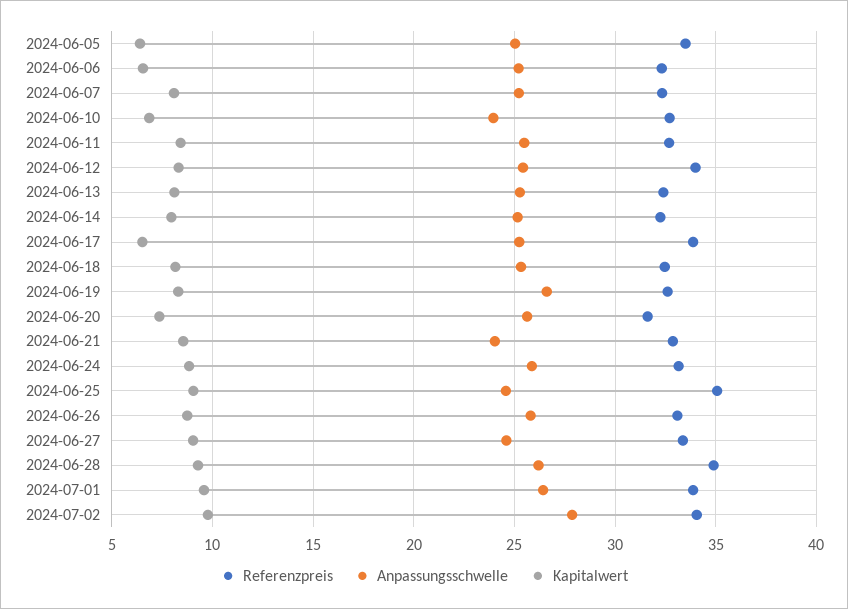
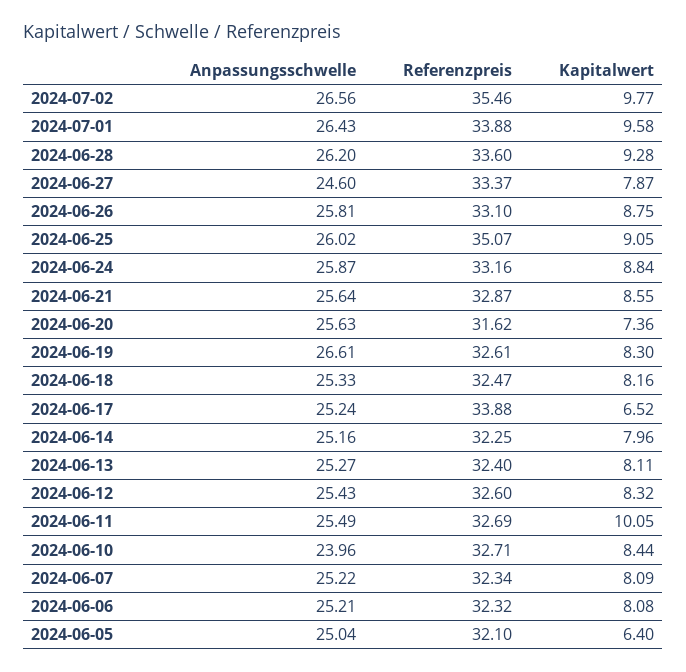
  {
    "Referenzpreis": {
-     "2024-06-05": 33.5,
+     "2024-06-05": 32.1,
      "2024-06-06": 32.32,
      "2024-06-07": 32.34,
      "2024-06-10": 32.71,
      "2024-06-11": 32.69,
-     "2024-06-12": 34,
+     "2024-06-12": 32.6,
      "2024-06-13": 32.4,
      "2024-06-14": 32.25,
      "2024-06-17": 33.88,
      "2024-06-18": 32.47,
      "2024-06-19": 32.61,
      "2024-06-20": 31.62,
      "2024-06-21": 32.87,
      "2024-06-24": 33.16,
      "2024-06-25": 35.07,
      "2024-06-26": 33.1,
      "2024-06-27": 33.37,
-     "2024-06-28": 35,
+     "2024-06-28": 33.6,
      "2024-07-01": 33.88,
-     "2024-07-02": 34
+     "2024-07-02": 35.46
    },
    "Anpassungsschwelle": {
      "2024-06-05": 25.04,
      "2024-06-06": 25.21,
      "2024-06-07": 25.22,
      "2024-06-10": 23.96,
      "2024-06-11": 25.49,
      "2024-06-12": 25.43,
      "2024-06-13": 25.27,
      "2024-06-14": 25.16,
      "2024-06-17": 25.24,
      "2024-06-18": 25.33,
      "2024-06-19": 26.61,
      "2024-06-20": 25.63,
-     "2024-06-21": 24,
+     "2024-06-21": 25.64,
      "2024-06-24": 25.87,
-     "2024-06-25": 24.5,
+     "2024-06-25": 26.02,
      "2024-06-26": 25.81,
      "2024-06-27": 24.6,
      "2024-06-28": 26.2,
      "2024-07-01": 26.43,
-     "2024-07-02": 28
+     "2024-07-02": 26.56
    },
    "Kapitalwert": {
      "2024-06-05": 6.4,
-     "2024-06-06": 6.5,
+     "2024-06-06": 8.08,
      "2024-06-07": 8.09,
-     "2024-06-10": 7,
+     "2024-06-10": 8.44,
-     "2024-06-11": 8.5,
+     "2024-06-11": 10.05,
      "2024-06-12": 8.32,
      "2024-06-13": 8.11,
      "2024-06-14": 7.96,
      "2024-06-17": 6.52,
      "2024-06-18": 8.16,
      "2024-06-19": 8.3,
      "2024-06-20": 7.36,
      "2024-06-21": 8.55,
      "2024-06-24": 8.84,
      "2024-06-25": 9.05,
      "2024-06-26": 8.75,
-     "2024-06-27": 9,
+     "2024-06-27": 7.87,
      "2024-06-28": 9.28,
      "2024-07-01": 9.58,
      "2024-07-02": 9.77
    }
  }

